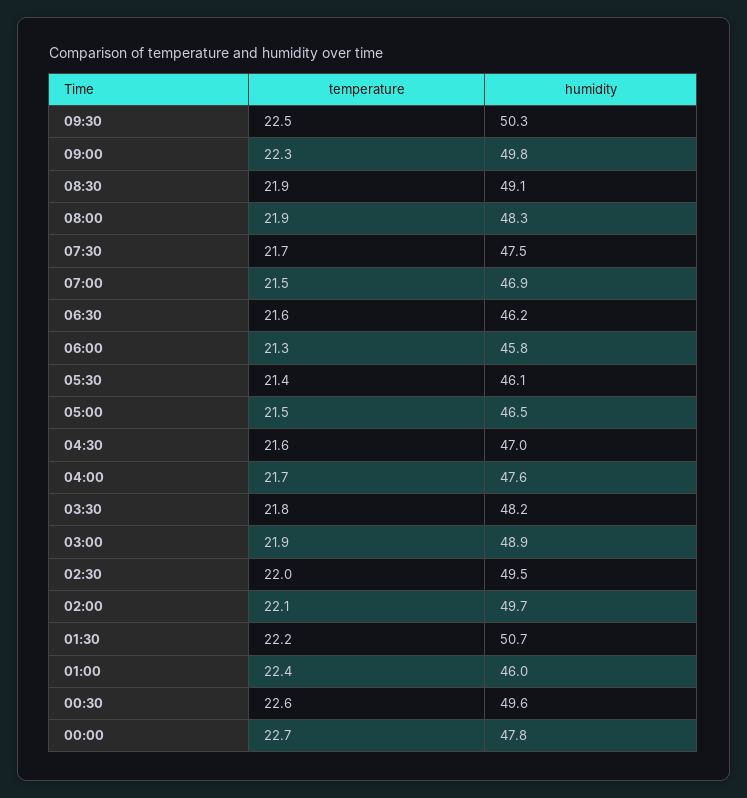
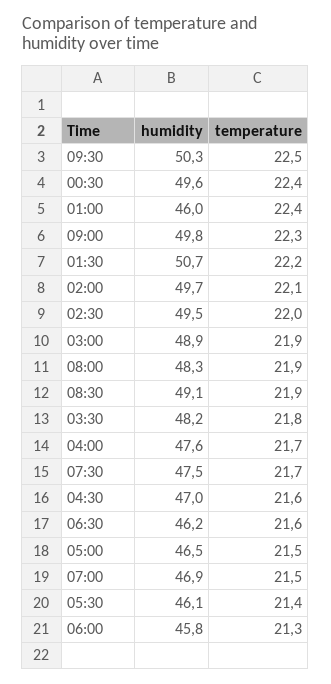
  {
    "temperature": {
      "09:30": 22.5,
      "09:00": 22.3,
      "08:30": 21.9,
      "08:00": 21.9,
      "07:30": 21.7,
      "07:00": 21.5,
      "06:30": 21.6,
      "06:00": 21.3,
      "05:30": 21.4,
      "05:00": 21.5,
      "04:30": 21.6,
      "04:00": 21.7,
      "03:30": 21.8,
      "03:00": 21.9,
      "02:30": 22,
      "02:00": 22.1,
      "01:30": 22.2,
      "01:00": 22.4,
-     "00:30": 22.6,
+     "00:30": 22.4
-     "00:00": 22.7
    },
    "humidity": {
      "09:30": 50.3,
      "09:00": 49.8,
      "08:30": 49.1,
      "08:00": 48.3,
      "07:30": 47.5,
      "07:00": 46.9,
      "06:30": 46.2,
      "06:00": 45.8,
      "05:30": 46.1,
      "05:00": 46.5,
      "04:30": 47,
      "04:00": 47.6,
      "03:30": 48.2,
      "03:00": 48.9,
      "02:30": 49.5,
      "02:00": 49.7,
      "01:30": 50.7,
      "01:00": 46,
-     "00:30": 49.6,
+     "00:30": 49.6
-     "00:00": 47.8
    }
  }

